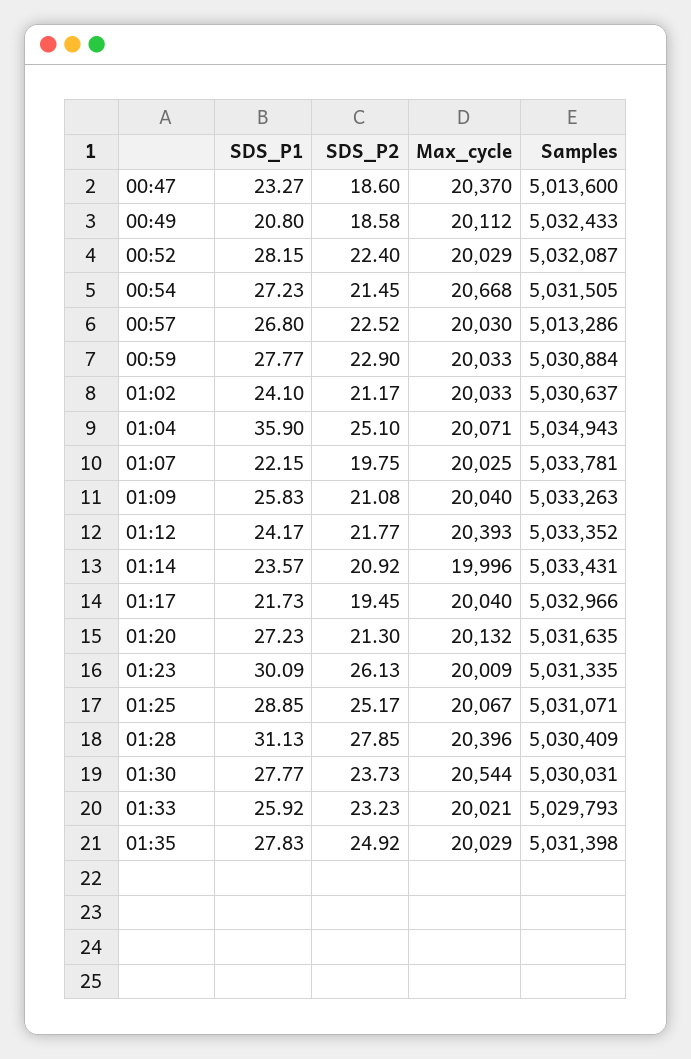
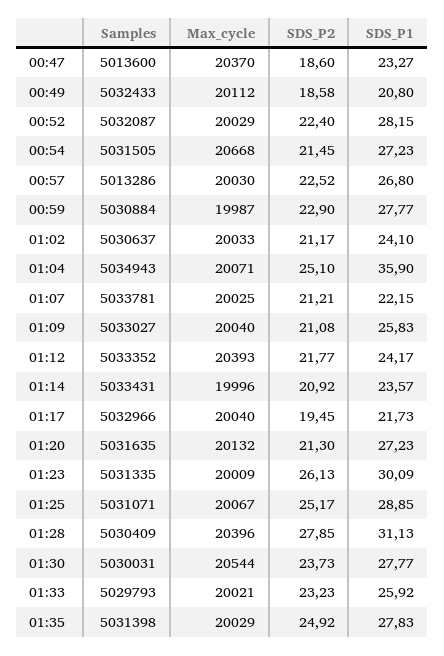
  {
    "SDS_P1": {
      "00:47": 23.27,
      "00:49": 20.8,
      "00:52": 28.15,
      "00:54": 27.23,
      "00:57": 26.8,
      "00:59": 27.77,
      "01:02": 24.1,
      "01:04": 35.9,
      "01:07": 22.15,
      "01:09": 25.83,
      "01:12": 24.17,
      "01:14": 23.57,
      "01:17": 21.73,
      "01:20": 27.23,
      "01:23": 30.09,
      "01:25": 28.85,
      "01:28": 31.13,
      "01:30": 27.77,
      "01:33": 25.92,
      "01:35": 27.83
    },
    "SDS_P2": {
      "00:47": 18.6,
      "00:49": 18.58,
      "00:52": 22.4,
      "00:54": 21.45,
      "00:57": 22.52,
      "00:59": 22.9,
      "01:02": 21.17,
      "01:04": 25.1,
-     "01:07": 19.75,
+     "01:07": 21.21,
      "01:09": 21.08,
      "01:12": 21.77,
      "01:14": 20.92,
      "01:17": 19.45,
      "01:20": 21.3,
      "01:23": 26.13,
      "01:25": 25.17,
      "01:28": 27.85,
      "01:30": 23.73,
      "01:33": 23.23,
      "01:35": 24.92
    },
    "Max_cycle": {
      "00:47": 20370,
      "00:49": 20112,
      "00:52": 20029,
      "00:54": 20668,
      "00:57": 20030,
-     "00:59": 20033,
+     "00:59": 19987,
      "01:02": 20033,
      "01:04": 20071,
      "01:07": 20025,
      "01:09": 20040,
      "01:12": 20393,
      "01:14": 19996,
      "01:17": 20040,
      "01:20": 20132,
      "01:23": 20009,
      "01:25": 20067,
      "01:28": 20396,
      "01:30": 20544,
      "01:33": 20021,
      "01:35": 20029
    },
    "Samples": {
      "00:47": 5013600,
      "00:49": 5032433,
      "00:52": 5032087,
      "00:54": 5031505,
      "00:57": 5013286,
      "00:59": 5030884,
      "01:02": 5030637,
      "01:04": 5034943,
      "01:07": 5033781,
-     "01:09": 5033263,
+     "01:09": 5033027,
      "01:12": 5033352,
      "01:14": 5033431,
      "01:17": 5032966,
      "01:20": 5031635,
      "01:23": 5031335,
      "01:25": 5031071,
      "01:28": 5030409,
      "01:30": 5030031,
      "01:33": 5029793,
      "01:35": 5031398
    }
  }

